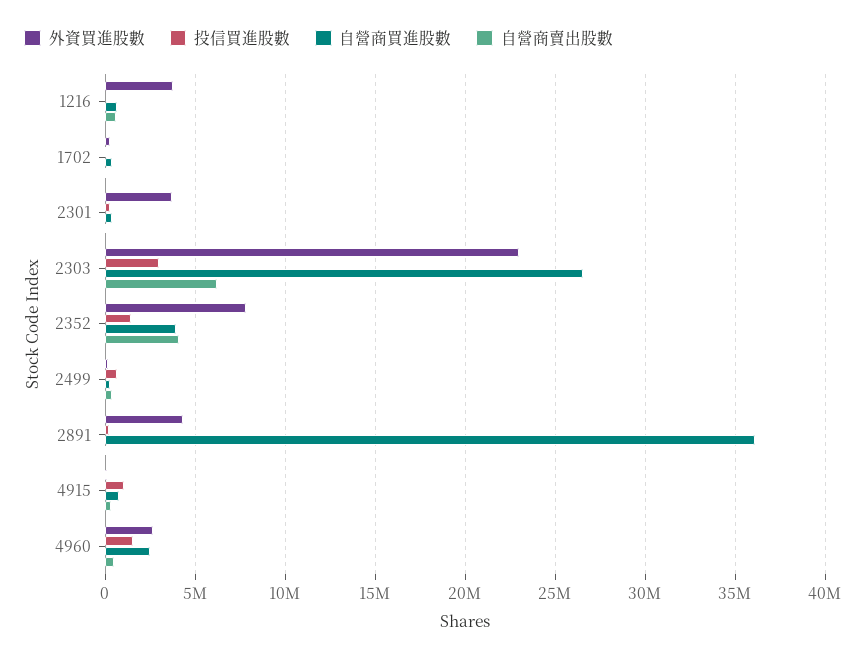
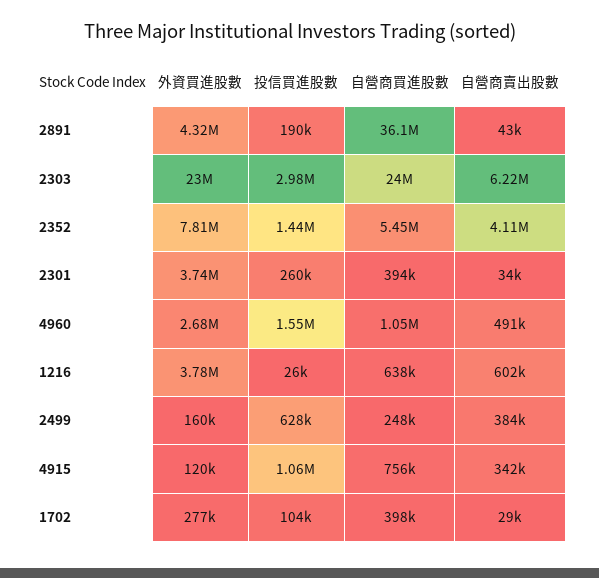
  {
    "外資買進股數": {
      "1216": 3780000,
      "1702": 277000,
      "2301": 3740000,
      "2303": 23000000,
      "2352": 7810000,
      "2499": 160000,
      "2891": 4320000,
      "4915": 120000,
      "4960": 2680000
    },
    "投信買進股數": {
      "1216": 26000,
      "1702": 104000,
      "2301": 260000,
      "2303": 2980000,
      "2352": 1440000,
      "2499": 628000,
      "2891": 190000,
      "4915": 1060000,
      "4960": 1550000
    },
    "自營商買進股數": {
      "1216": 638000,
      "1702": 398000,
      "2301": 394000,
-     "2303": 26500000,
+     "2303": 24000000,
-     "2352": 4000000,
+     "2352": 5450000,
      "2499": 248000,
      "2891": 36100000,
      "4915": 756000,
-     "4960": 2500000
+     "4960": 1050000
    },
    "自營商賣出股數": {
      "1216": 602000,
      "1702": 29000,
      "2301": 34000,
      "2303": 6220000,
      "2352": 4110000,
      "2499": 384000,
      "2891": 43000,
      "4915": 342000,
      "4960": 491000
    }
  }

